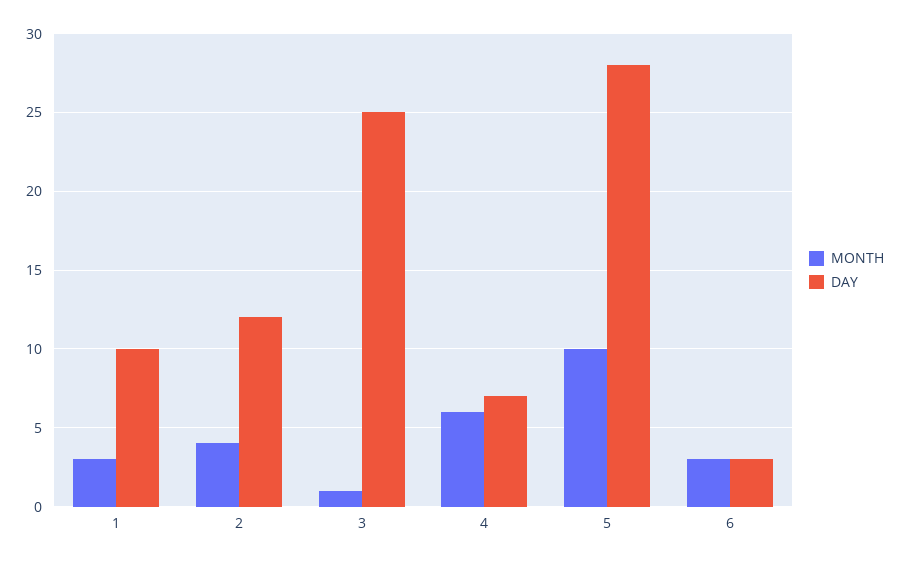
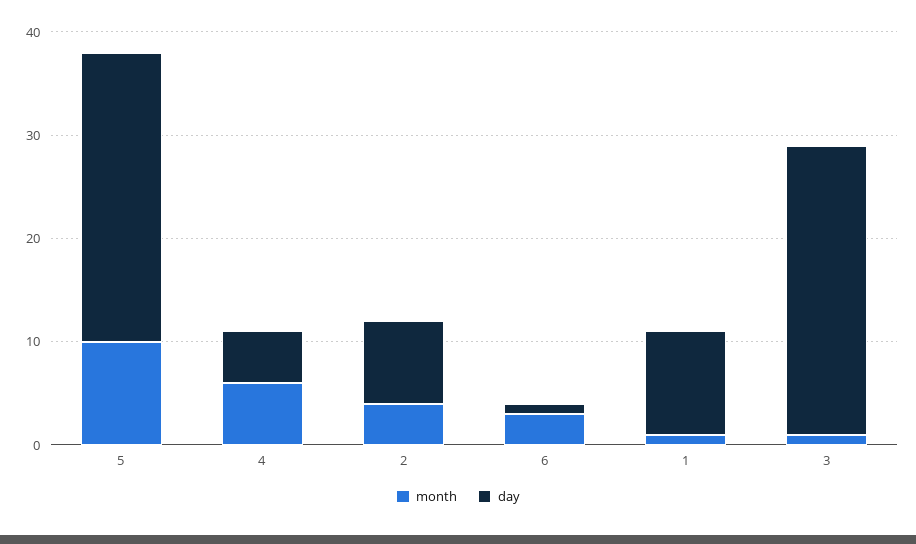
  {
    "MONTH": {
-     "1": 3,
+     "1": 1,
      "2": 4,
      "3": 1,
      "4": 6,
      "5": 10,
      "6": 3
    },
    "DAY": {
      "1": 10,
-     "2": 12,
+     "2": 8,
-     "3": 25,
+     "3": 28,
-     "4": 7,
+     "4": 5,
      "5": 28,
-     "6": 3
+     "6": 1
    }
  }

